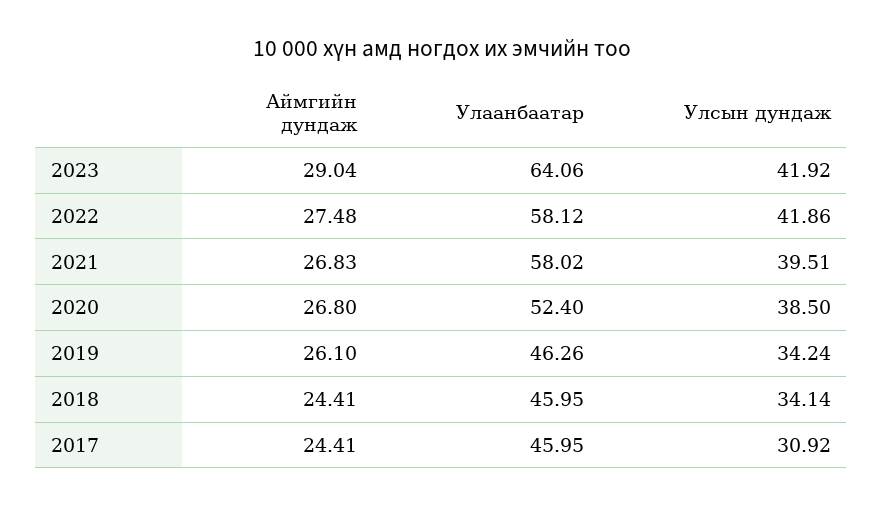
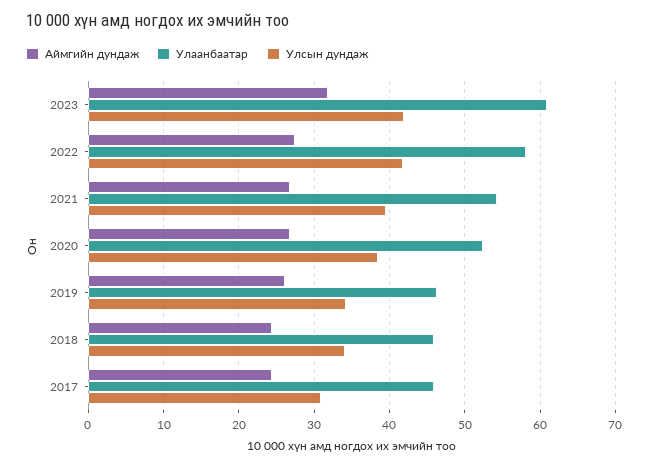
  {
    "Аймгийн дундаж": {
-     "2023": 29.04,
+     "2023": 32,
      "2022": 27.48,
      "2021": 26.83,
      "2020": 26.8,
      "2019": 26.1,
      "2018": 24.41,
      "2017": 24.41
    },
    "Улаанбаатар": {
-     "2023": 64.06,
+     "2023": 61,
      "2022": 58.12,
-     "2021": 58.02,
+     "2021": 54,
      "2020": 52.4,
      "2019": 46.26,
      "2018": 45.95,
      "2017": 45.95
    },
    "Улсын дундаж": {
      "2023": 41.92,
      "2022": 41.86,
      "2021": 39.51,
      "2020": 38.5,
      "2019": 34.24,
      "2018": 34.14,
      "2017": 30.92
    }
  }

